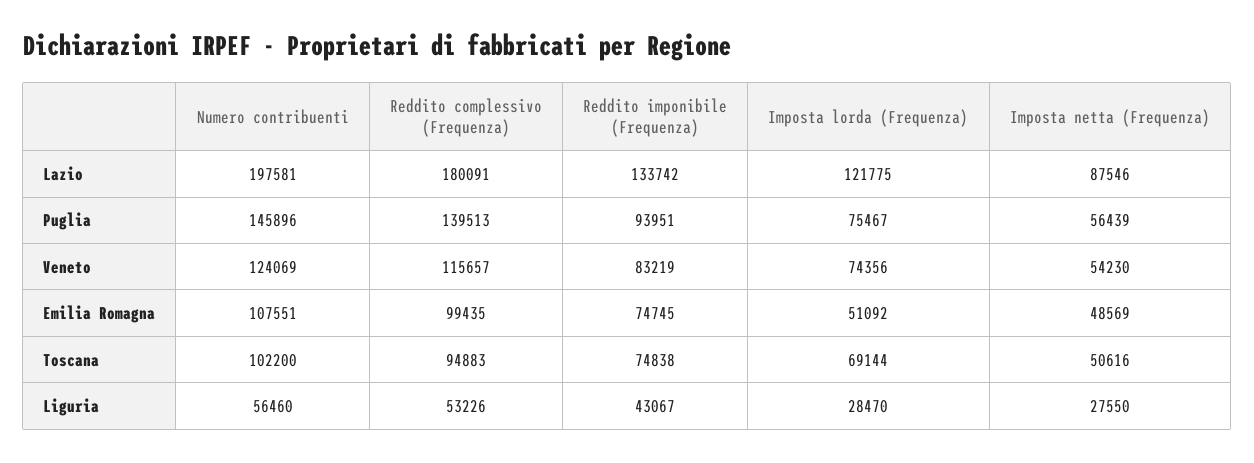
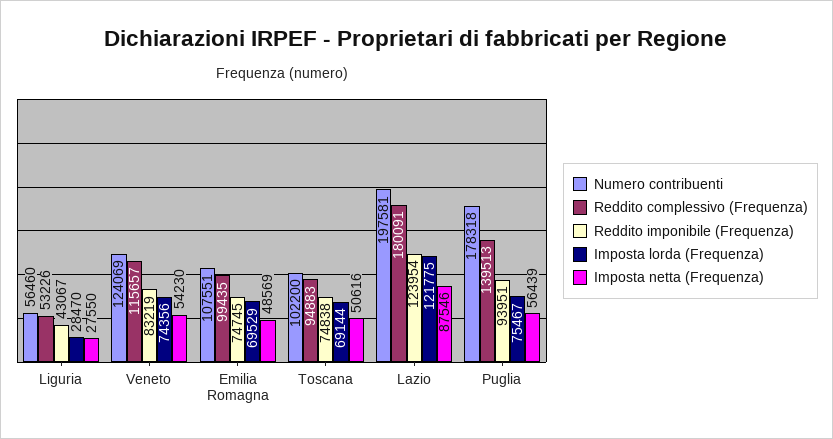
  {
    "Numero contribuenti": {
      "Lazio": 197581,
-     "Puglia": 145896,
+     "Puglia": 178318,
      "Veneto": 124069,
      "Emilia Romagna": 107551,
      "Toscana": 102200,
      "Liguria": 56460
    },
    "Reddito complessivo (Frequenza)": {
      "Lazio": 180091,
      "Puglia": 139513,
      "Veneto": 115657,
      "Emilia Romagna": 99435,
      "Toscana": 94883,
      "Liguria": 53226
    },
    "Reddito imponibile (Frequenza)": {
-     "Lazio": 133742,
+     "Lazio": 123954,
      "Puglia": 93951,
      "Veneto": 83219,
      "Emilia Romagna": 74745,
      "Toscana": 74838,
      "Liguria": 43067
    },
    "Imposta lorda (Frequenza)": {
      "Lazio": 121775,
      "Puglia": 75467,
      "Veneto": 74356,
-     "Emilia Romagna": 51092,
+     "Emilia Romagna": 69529,
      "Toscana": 69144,
      "Liguria": 28470
    },
    "Imposta netta (Frequenza)": {
      "Lazio": 87546,
      "Puglia": 56439,
      "Veneto": 54230,
      "Emilia Romagna": 48569,
      "Toscana": 50616,
      "Liguria": 27550
    }
  }

